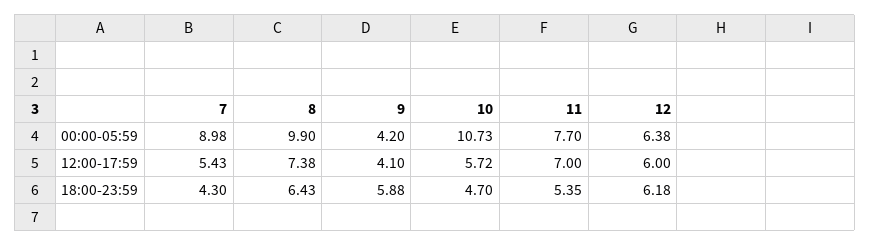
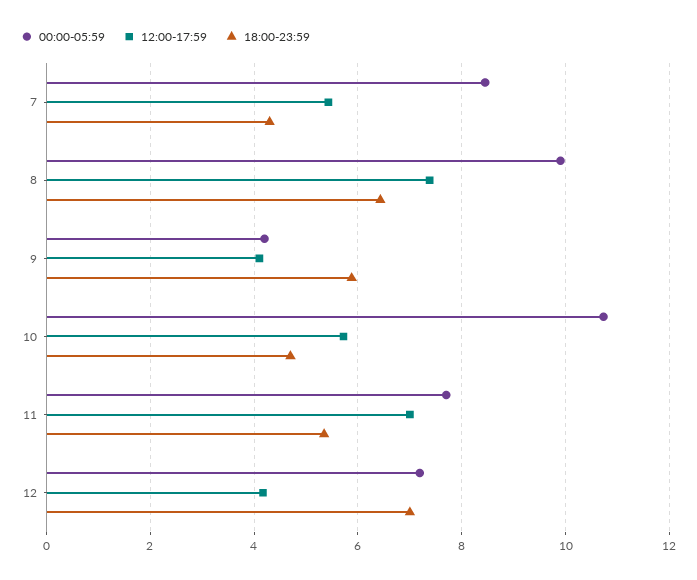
  {
    "00:00-05:59": {
-     "7": 8.98,
+     "7": 8.4,
      "8": 9.9,
      "9": 4.2,
      "10": 10.73,
      "11": 7.7,
-     "12": 6.38
+     "12": 7.2
    },
    "12:00-17:59": {
      "7": 5.43,
      "8": 7.38,
      "9": 4.1,
      "10": 5.72,
      "11": 7,
-     "12": 6
+     "12": 4.2
    },
    "18:00-23:59": {
      "7": 4.3,
      "8": 6.43,
      "9": 5.88,
      "10": 4.7,
      "11": 5.35,
-     "12": 6.18
+     "12": 7
    }
  }

